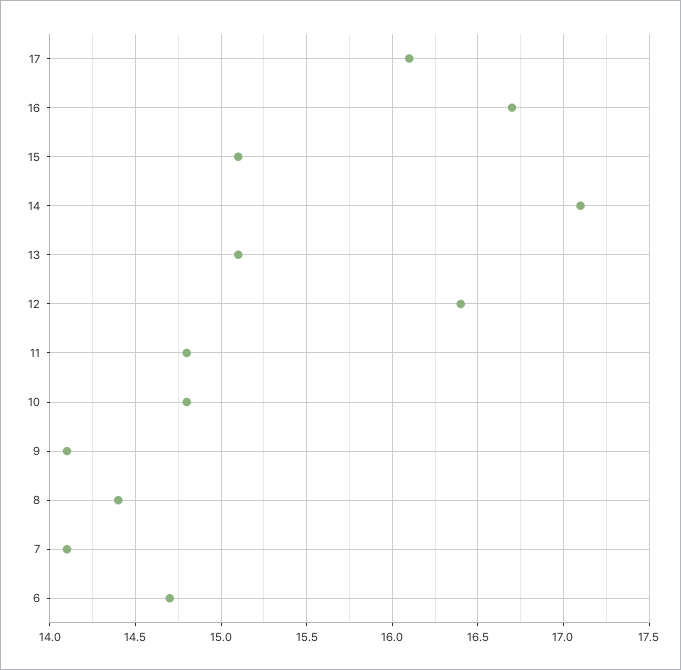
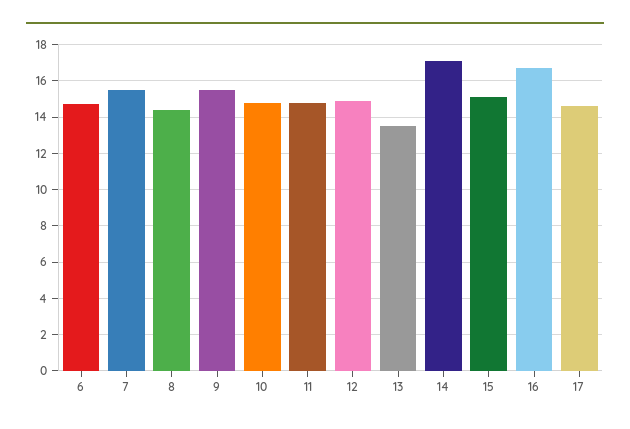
  {
-   "17": 16.1,
+   "17": 14.5,
    "16": 16.7,
    "15": 15.1,
    "14": 17.1,
-   "13": 15.1,
+   "13": 13.5,
-   "12": 16.4,
+   "12": 15,
    "11": 14.8,
    "10": 14.8,
-   "9": 14.1,
+   "9": 15.5,
    "8": 14.4,
-   "7": 14.1,
+   "7": 15.5,
    "6": 14.7
  }

